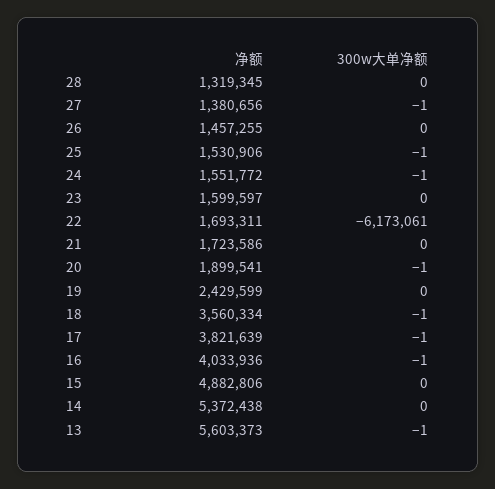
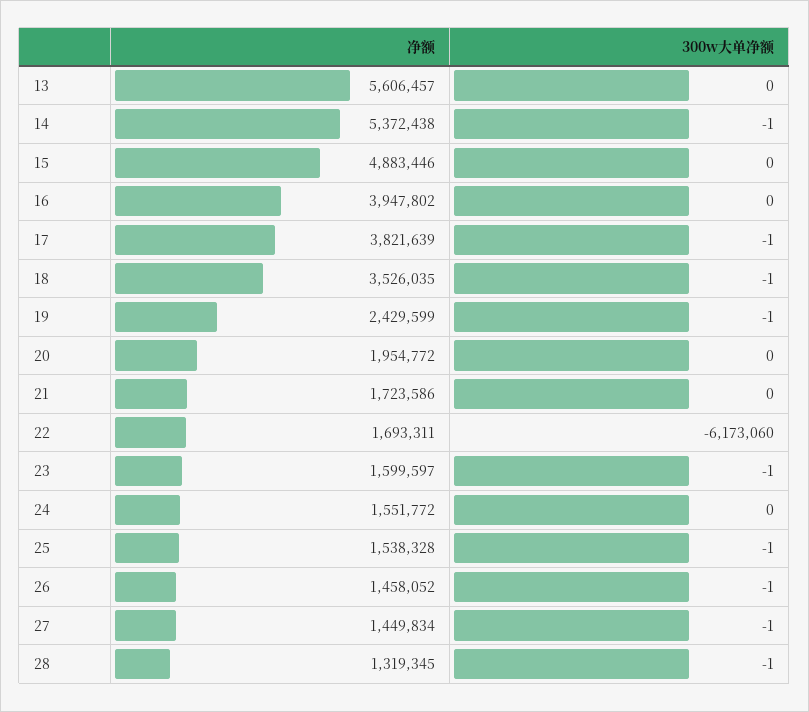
  {
    "净额": {
      "28": 1319345,
-     "27": 1380656,
+     "27": 1449834,
-     "26": 1457255,
+     "26": 1458052,
-     "25": 1530906,
+     "25": 1538328,
      "24": 1551772,
      "23": 1599597,
      "22": 1693311,
      "21": 1723586,
-     "20": 1899541,
+     "20": 1954772,
      "19": 2429599,
-     "18": 3560334,
+     "18": 3526035,
      "17": 3821639,
-     "16": 4033936,
+     "16": 3947802,
-     "15": 4882806,
+     "15": 4883446,
      "14": 5372438,
-     "13": 5603373
+     "13": 5606457
    },
    "300w大单净额": {
-     "28": 0,
+     "28": -1,
      "27": -1,
-     "26": 0,
+     "26": -1,
      "25": -1,
-     "24": -1,
+     "24": 0,
-     "23": 0,
+     "23": -1,
-     "22": -6173061,
+     "22": -6173060,
      "21": 0,
-     "20": -1,
+     "20": 0,
-     "19": 0,
+     "19": -1,
      "18": -1,
      "17": -1,
-     "16": -1,
+     "16": 0,
      "15": 0,
-     "14": 0,
+     "14": -1,
-     "13": -1
+     "13": 0
    }
  }

